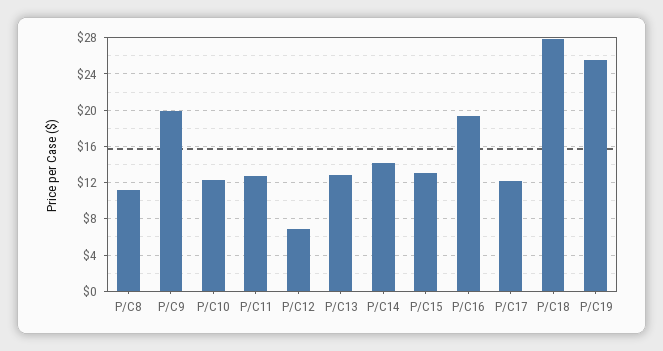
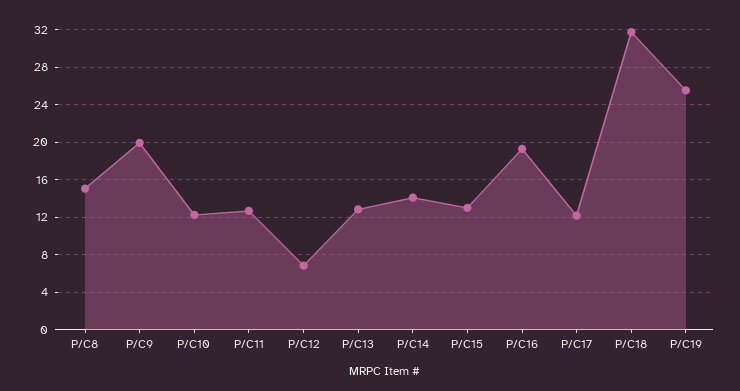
  {
-   "P/C8": 11,
+   "P/C8": 15,
    "P/C9": 20,
    "P/C10": 12,
    "P/C11": 13,
    "P/C12": 7,
    "P/C13": 13,
    "P/C14": 14,
    "P/C15": 13,
    "P/C16": 19,
    "P/C17": 12,
-   "P/C18": 28,
+   "P/C18": 32,
    "P/C19": 26
  }

